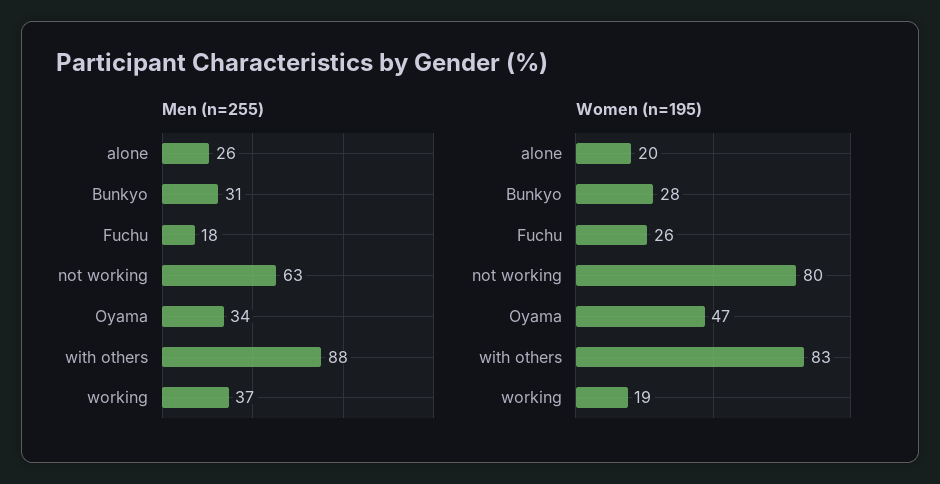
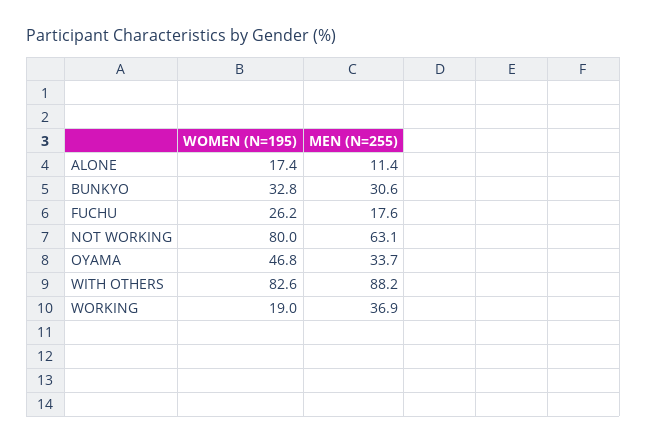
  {
    "Men (n=255)": {
-     "alone": 26,
+     "alone": 11.4,
      "Bunkyo": 30.6,
      "Fuchu": 17.6,
      "not working": 63.1,
      "Oyama": 33.7,
      "with others": 88.2,
      "working": 36.9
    },
    "Women (n=195)": {
-     "alone": 20,
+     "alone": 17.4,
-     "Bunkyo": 28,
+     "Bunkyo": 32.8,
      "Fuchu": 26.2,
      "not working": 80,
      "Oyama": 46.8,
      "with others": 82.6,
      "working": 19
    }
  }

